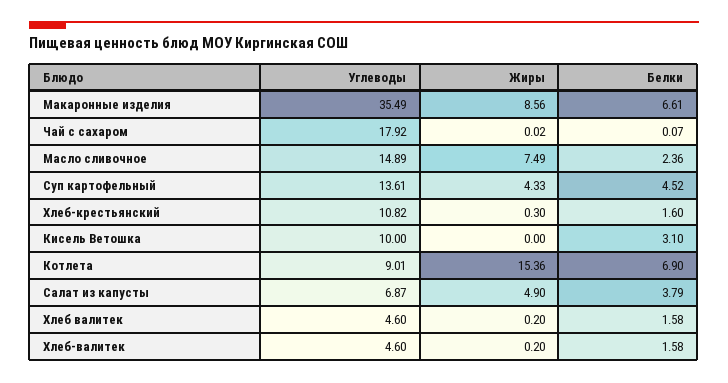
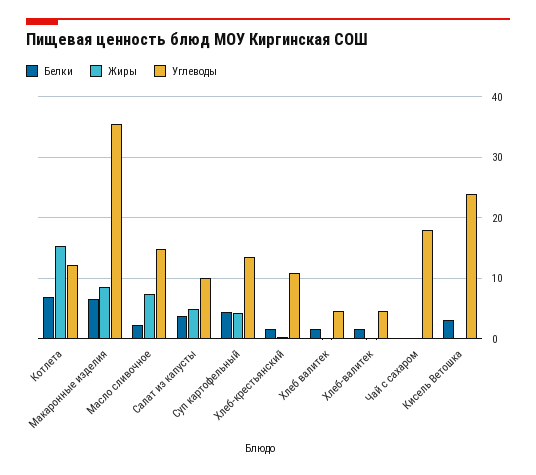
  {
    "Углеводы": {
      "Макаронные изделия": 35.49,
      "Чай с сахаром": 17.92,
      "Масло сливочное": 14.89,
      "Суп картофельный": 13.61,
      "Хлеб-крестьянский": 10.82,
-     "Кисель Ветошка": 10,
+     "Кисель Ветошка": 24,
-     "Котлета": 9.01,
+     "Котлета": 12,
-     "Салат из капусты": 6.87,
+     "Салат из капусты": 10,
      "Хлеб валитек": 4.6,
      "Хлеб-валитек": 4.6
    },
    "Жиры": {
      "Макаронные изделия": 8.56,
      "Чай с сахаром": 0.02,
      "Масло сливочное": 7.49,
      "Суп картофельный": 4.33,
      "Хлеб-крестьянский": 0.3,
      "Кисель Ветошка": 0,
      "Котлета": 15.36,
      "Салат из капусты": 4.9,
      "Хлеб валитек": 0.2,
      "Хлеб-валитек": 0.2
    },
    "Белки": {
      "Макаронные изделия": 6.61,
      "Чай с сахаром": 0.07,
      "Масло сливочное": 2.36,
      "Суп картофельный": 4.52,
      "Хлеб-крестьянский": 1.6,
      "Кисель Ветошка": 3.1,
      "Котлета": 6.9,
      "Салат из капусты": 3.79,
      "Хлеб валитек": 1.58,
      "Хлеб-валитек": 1.58
    }
  }

